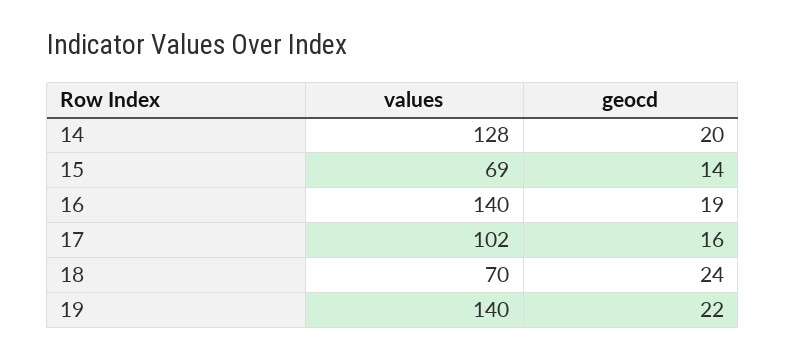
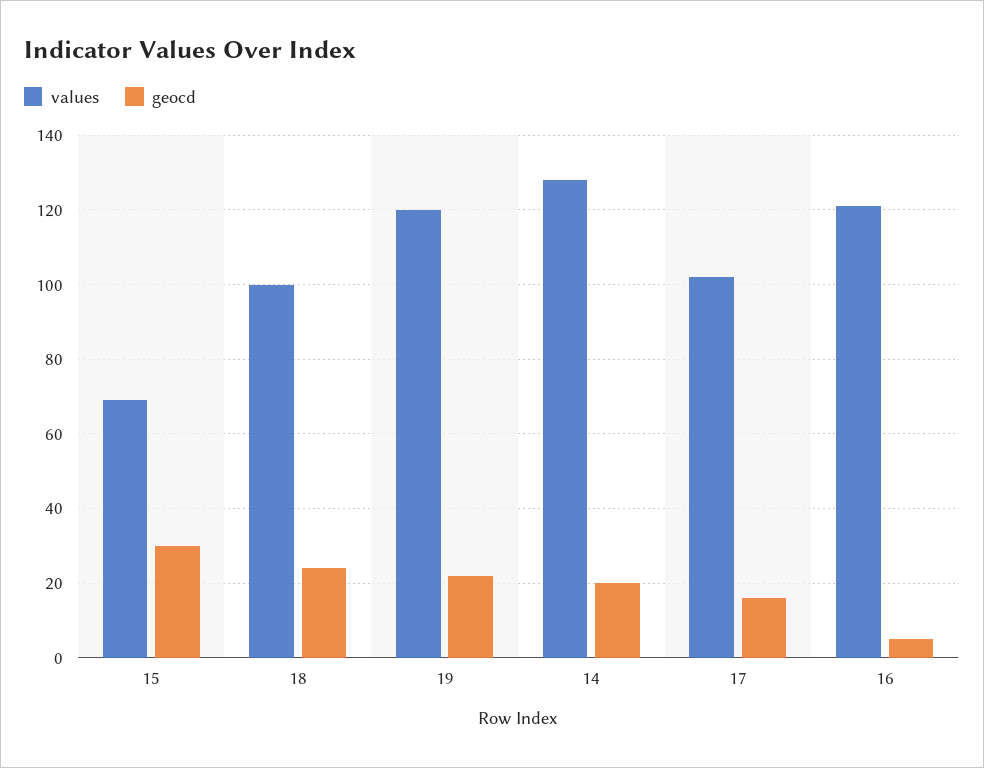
  {
    "values": {
      "14": 128,
      "15": 69,
-     "16": 140,
+     "16": 120,
      "17": 102,
-     "18": 70,
+     "18": 100,
-     "19": 140
+     "19": 120
    },
    "geocd": {
      "14": 20,
-     "15": 14,
+     "15": 30,
-     "16": 19,
+     "16": 5,
      "17": 16,
      "18": 24,
      "19": 22
    }
  }

